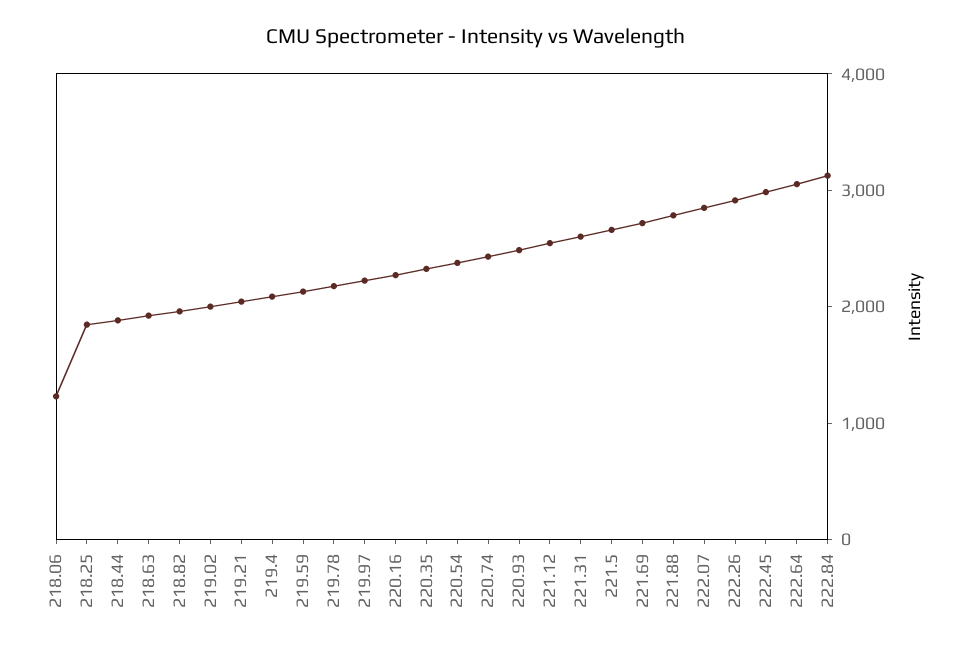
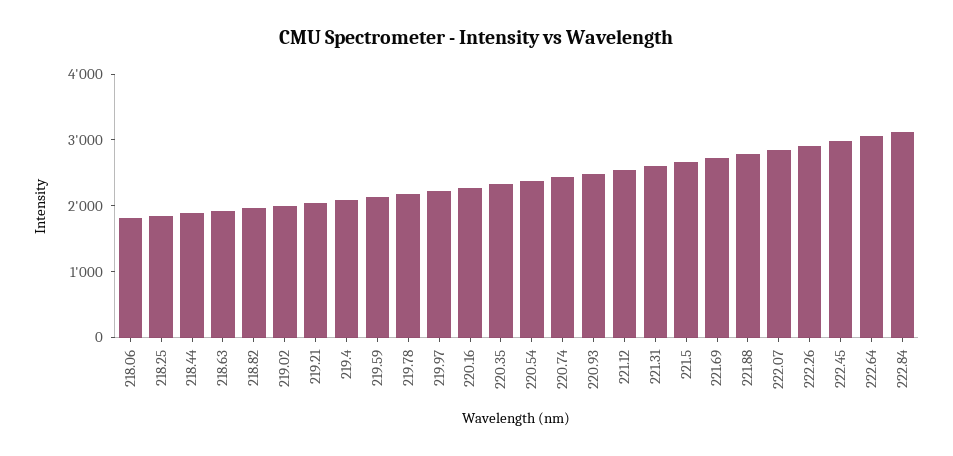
  {
-   "218.06": 1200,
+   "218.06": 1800,
    "218.25": 1800,
    "218.44": 1800,
    "218.63": 2000,
    "218.82": 2000,
    "219.02": 2000,
    "219.21": 2000,
    "219.4": 2000,
    "219.59": 2200,
    "219.78": 2200,
    "219.97": 2200,
    "220.16": 2200,
    "220.35": 2400,
    "220.54": 2400,
    "220.74": 2400,
    "220.93": 2400,
    "221.12": 2600,
    "221.31": 2600,
    "221.5": 2600,
    "221.69": 2800,
    "221.88": 2800,
    "222.07": 2800,
    "222.26": 3000,
    "222.45": 3000,
    "222.64": 3000,
    "222.84": 3200
  }

